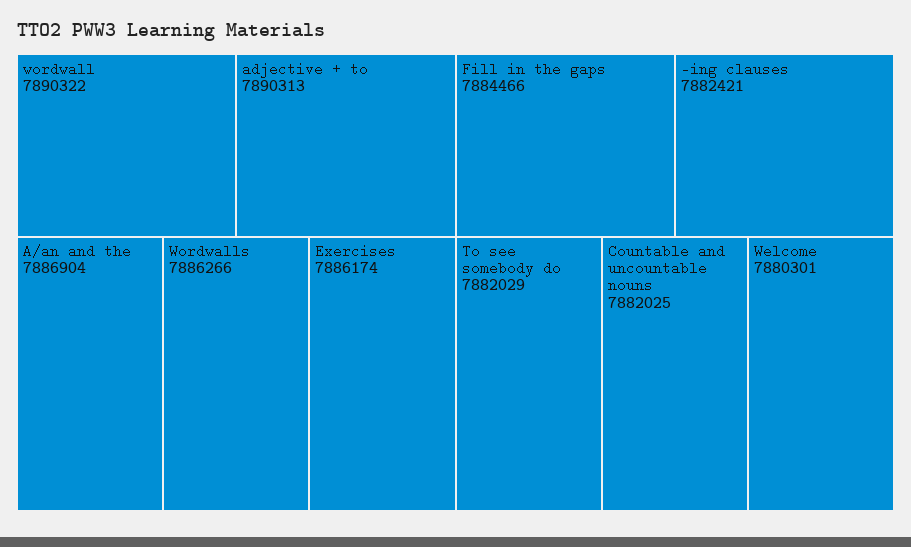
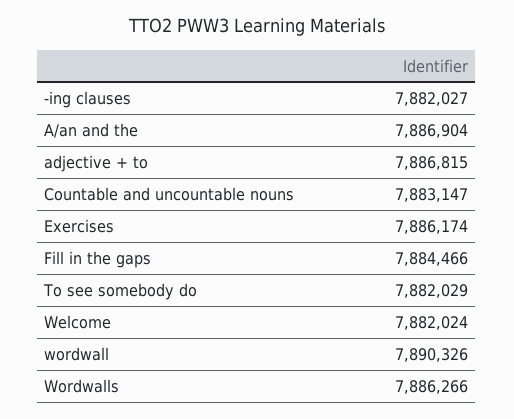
  {
-   "wordwall": 7890322,
+   "wordwall": 7890326,
-   "adjective + to": 7890313,
+   "adjective + to": 7886815,
    "A/an and the": 7886904,
    "Wordwalls": 7886266,
    "Exercises": 7886174,
    "Fill in the gaps": 7884466,
-   "-ing clauses": 7882421,
+   "-ing clauses": 7882027,
    "To see somebody do": 7882029,
-   "Countable and uncountable nouns": 7882025,
+   "Countable and uncountable nouns": 7883147,
-   "Welcome": 7880301
+   "Welcome": 7882024
  }

